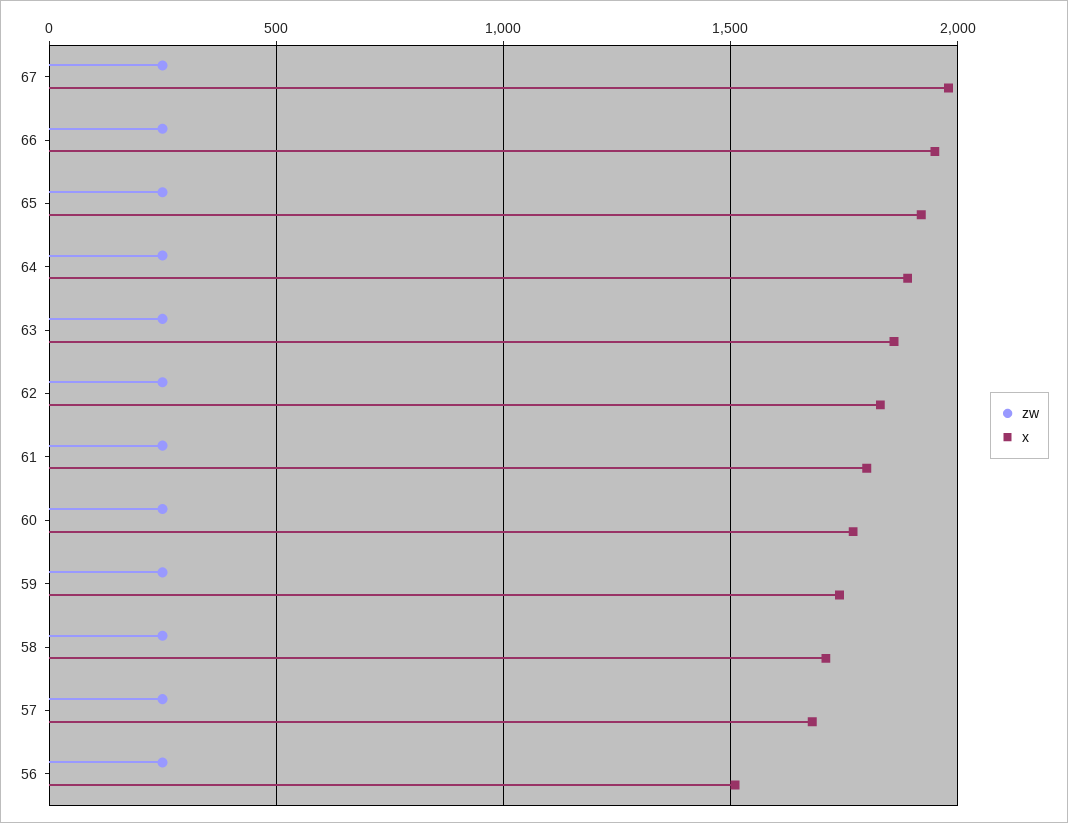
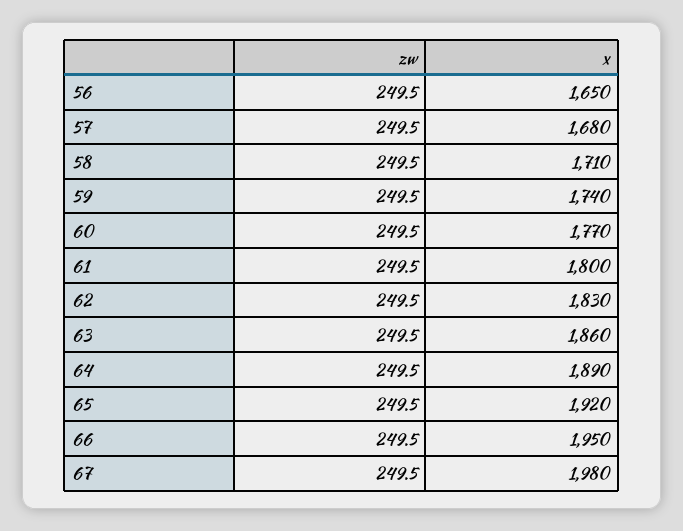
  {
    "zw": {
      "67": 249.5,
      "66": 249.5,
      "65": 249.5,
      "64": 249.5,
      "63": 249.5,
      "62": 249.5,
      "61": 249.5,
      "60": 249.5,
      "59": 249.5,
      "58": 249.5,
      "57": 249.5,
      "56": 249.5
    },
    "x": {
      "67": 1980,
      "66": 1950,
      "65": 1920,
      "64": 1890,
      "63": 1860,
      "62": 1830,
      "61": 1800,
      "60": 1770,
      "59": 1740,
      "58": 1710,
      "57": 1680,
-     "56": 1500
+     "56": 1650
    }
  }

